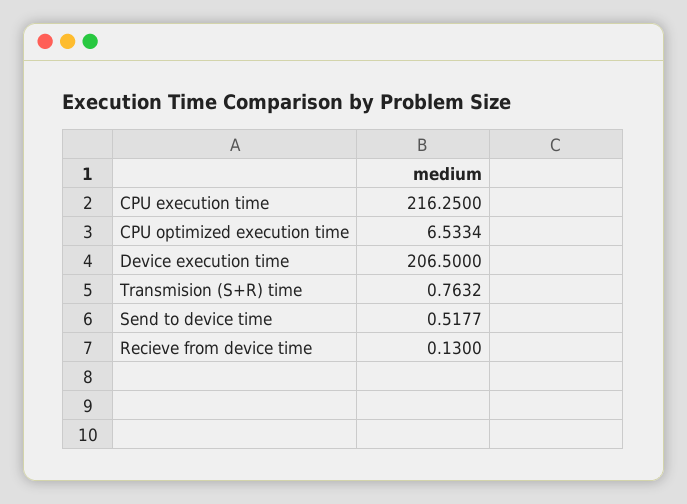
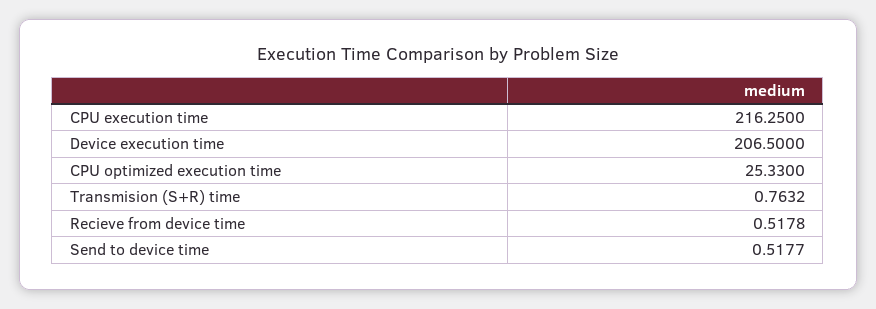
  {
    "CPU execution time": 216.25,
-   "CPU optimized execution time": 6.5334,
+   "CPU optimized execution time": 25.33,
    "Device execution time": 206.5,
    "Transmision (S+R) time": 0.7632,
    "Send to device time": 0.5177,
-   "Recieve from device time": 0.13
+   "Recieve from device time": 0.5178
  }

